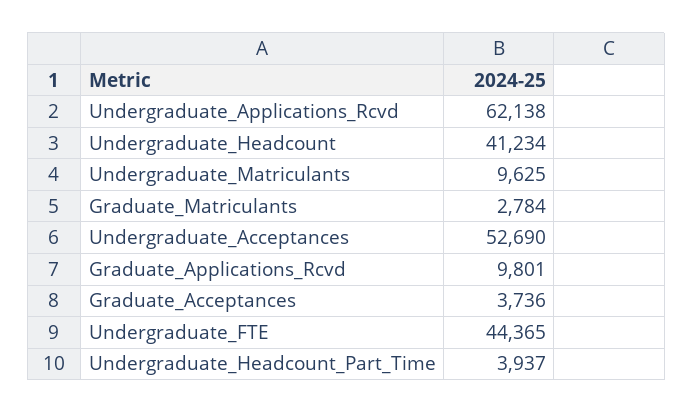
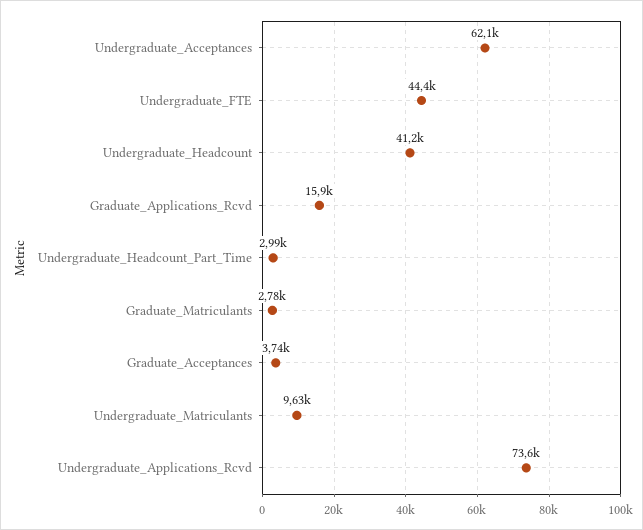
  {
-   "Undergraduate_Applications_Rcvd": 62138,
+   "Undergraduate_Applications_Rcvd": 73600,
    "Undergraduate_Headcount": 41234,
    "Undergraduate_Matriculants": 9625,
    "Graduate_Matriculants": 2784,
-   "Undergraduate_Acceptances": 52690,
+   "Undergraduate_Acceptances": 62100,
-   "Graduate_Applications_Rcvd": 9801,
+   "Graduate_Applications_Rcvd": 15900,
    "Graduate_Acceptances": 3736,
    "Undergraduate_FTE": 44365,
-   "Undergraduate_Headcount_Part_Time": 3937
+   "Undergraduate_Headcount_Part_Time": 2990
  }

